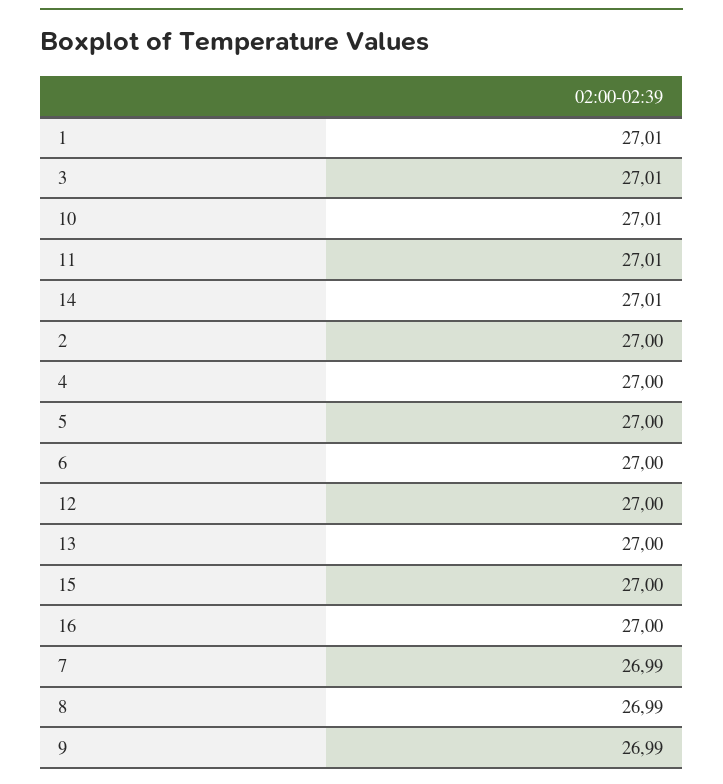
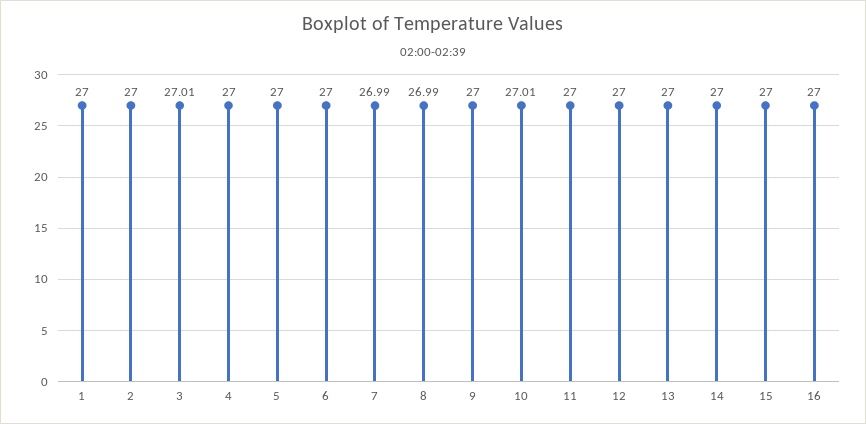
  {
-   "1": 27.01,
+   "1": 27,
    "3": 27.01,
    "10": 27.01,
-   "11": 27.01,
+   "11": 27,
-   "14": 27.01,
+   "14": 27,
    "2": 27,
    "4": 27,
    "5": 27,
    "6": 27,
    "12": 27,
    "13": 27,
    "15": 27,
    "16": 27,
    "7": 26.99,
    "8": 26.99,
-   "9": 26.99
+   "9": 27
  }

